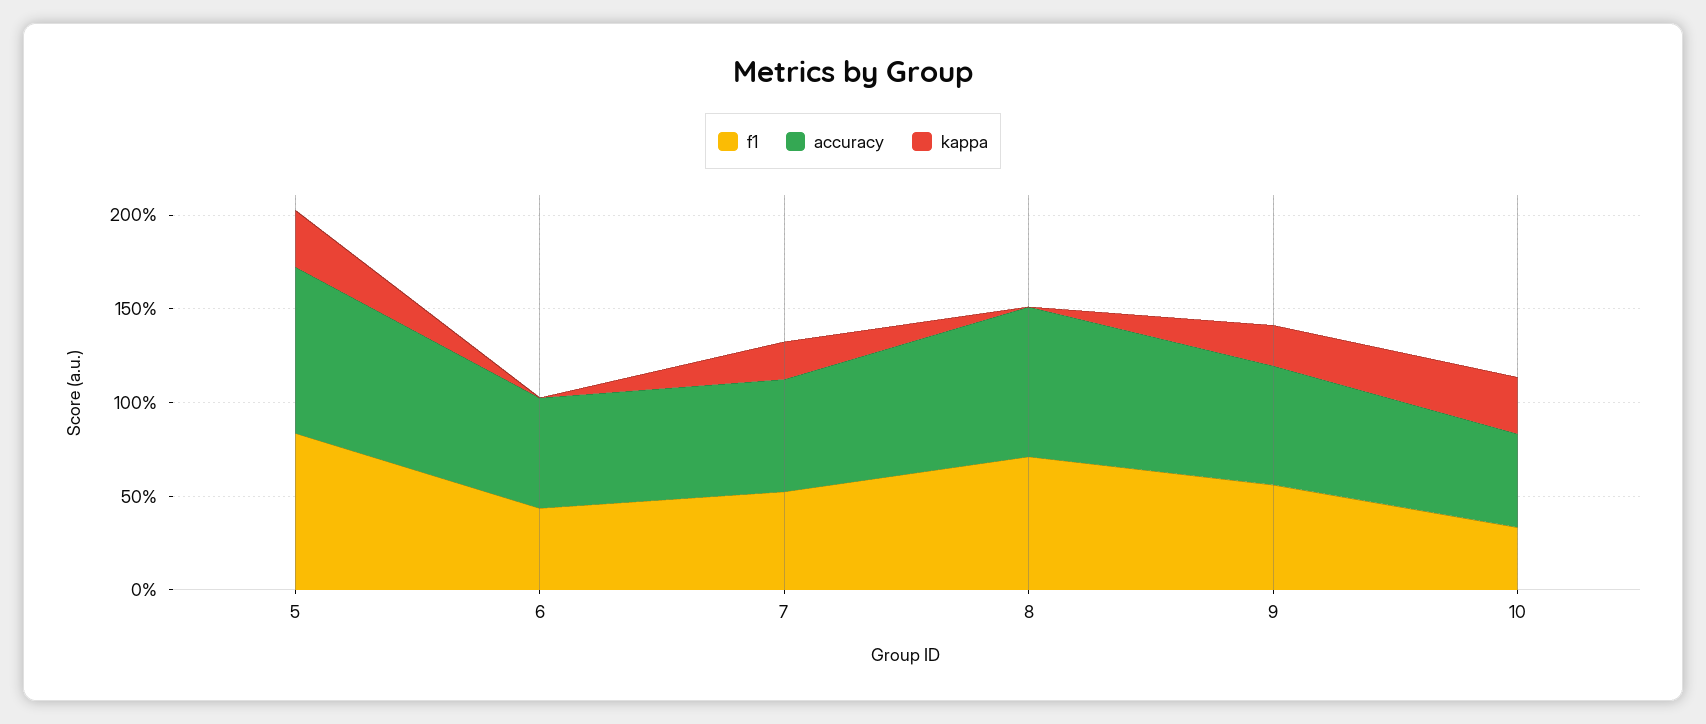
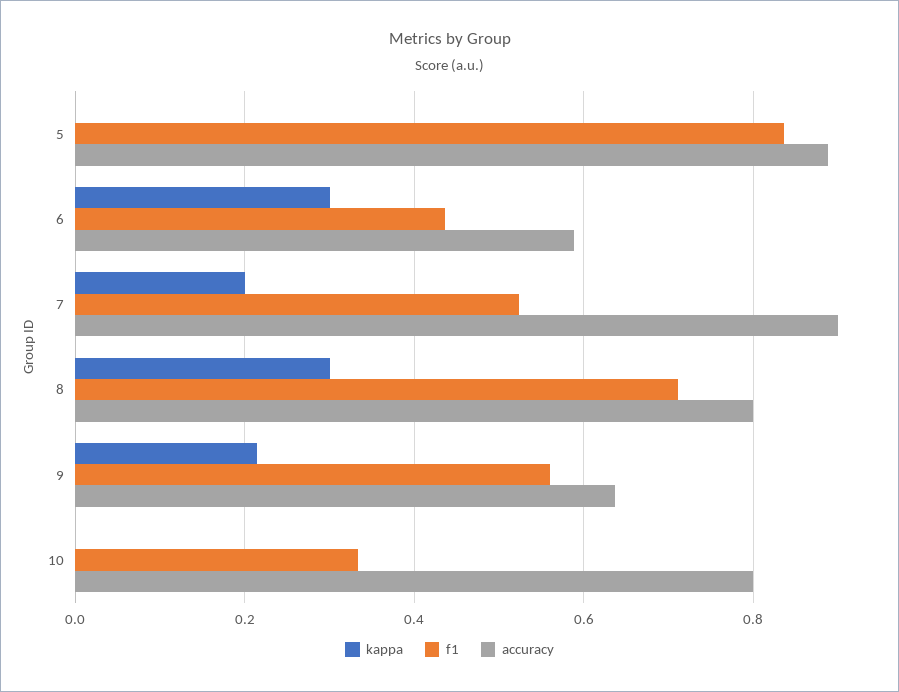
  {
    "f1": {
      "5": 0.84,
      "6": 0.44,
      "7": 0.52,
      "8": 0.72,
      "9": 0.56,
      "10": 0.34
    },
    "accuracy": {
      "5": 0.88,
      "6": 0.58,
-     "7": 0.6,
+     "7": 0.9,
      "8": 0.8,
      "9": 0.64,
-     "10": 0.5
+     "10": 0.8
    },
    "kappa": {
-     "5": 0.3,
+     "5": 0,
-     "6": 0,
+     "6": 0.3,
      "7": 0.2,
-     "8": 0,
+     "8": 0.3,
      "9": 0.22,
-     "10": 0.3
+     "10": 0
    }
  }

